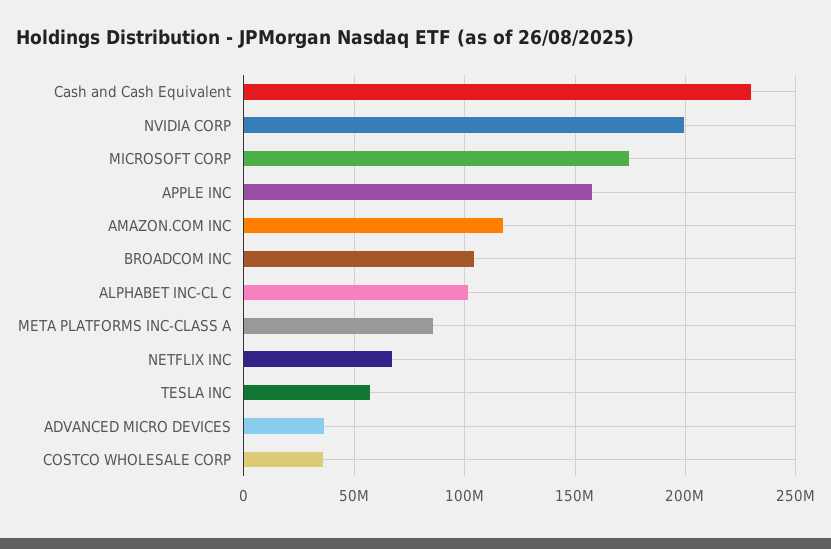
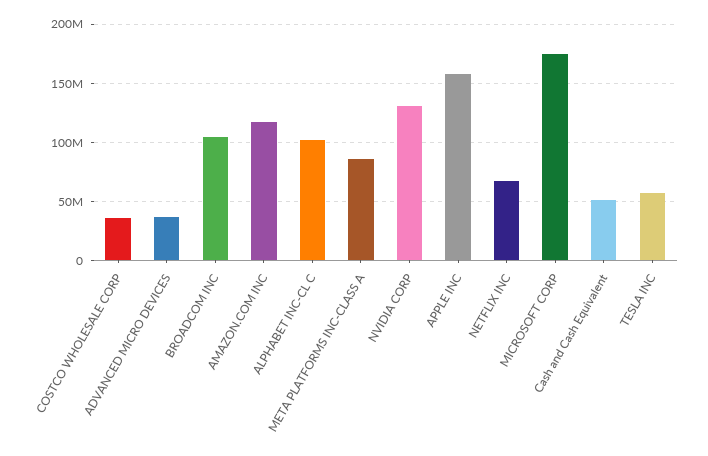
  {
-   "Cash and Cash Equivalent": 230000000,
+   "Cash and Cash Equivalent": 50000000,
-   "NVIDIA CORP": 200000000,
+   "NVIDIA CORP": 130000000,
    "MICROSOFT CORP": 175000000,
    "APPLE INC": 160000000,
    "AMAZON.COM INC": 115000000,
    "BROADCOM INC": 105000000,
    "ALPHABET INC-CL C": 100000000,
    "META PLATFORMS INC-CLASS A": 85000000,
    "NETFLIX INC": 65000000,
    "TESLA INC": 55000000,
    "ADVANCED MICRO DEVICES": 35000000,
    "COSTCO WHOLESALE CORP": 35000000
  }

